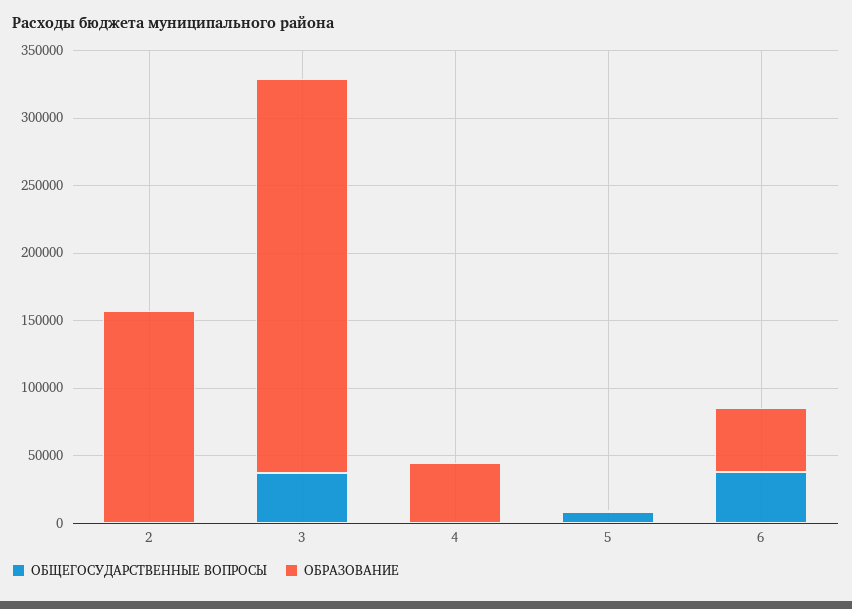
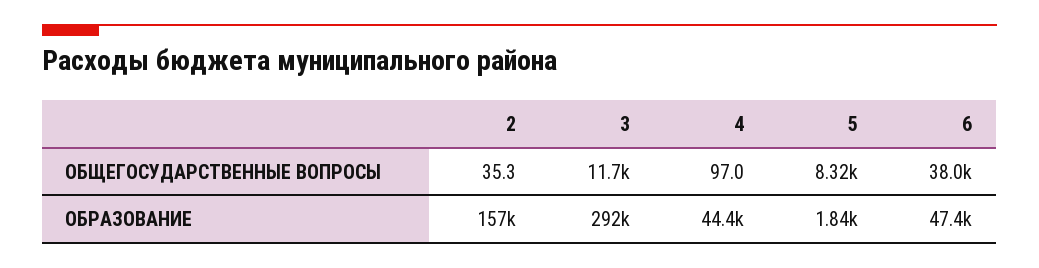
  {
    "ОБЩЕГОСУДАРСТВЕННЫЕ ВОПРОСЫ": {
      "2": 35.3,
-     "3": 40000,
+     "3": 11700,
      "4": 97,
      "5": 8320,
      "6": 38000
    },
    "ОБРАЗОВАНИЕ": {
      "2": 157000,
      "3": 292000,
      "4": 44400,
      "5": 1840,
      "6": 47400
    }
  }

